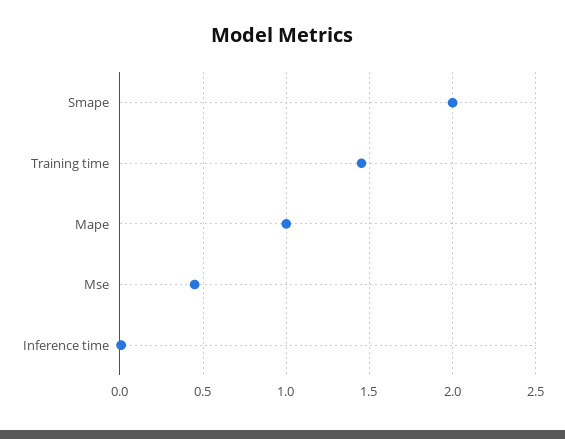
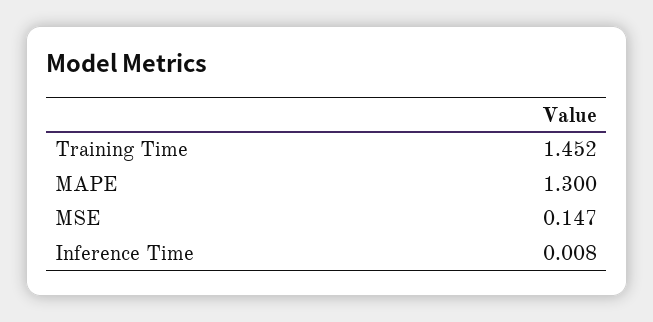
  {
-   "Smape": 2,
    "Training time": 1.452,
-   "Mape": 1,
+   "Mape": 1.3,
-   "Mse": 0.45,
+   "Mse": 0.147,
    "Inference time": 0.008
  }

